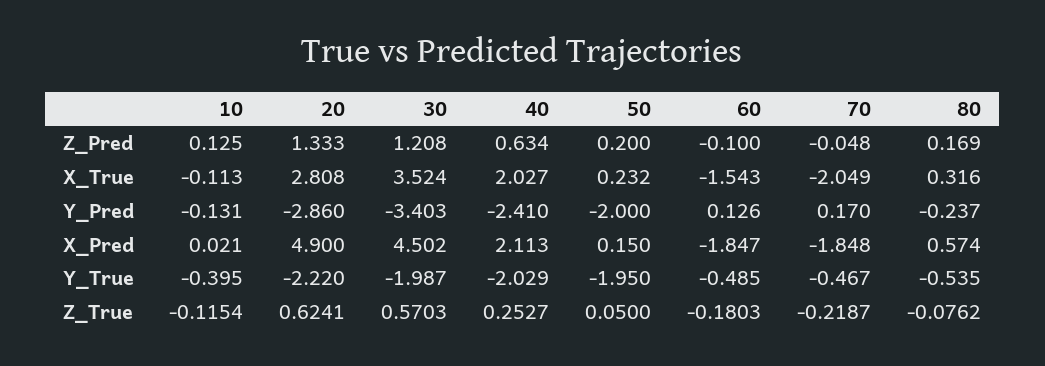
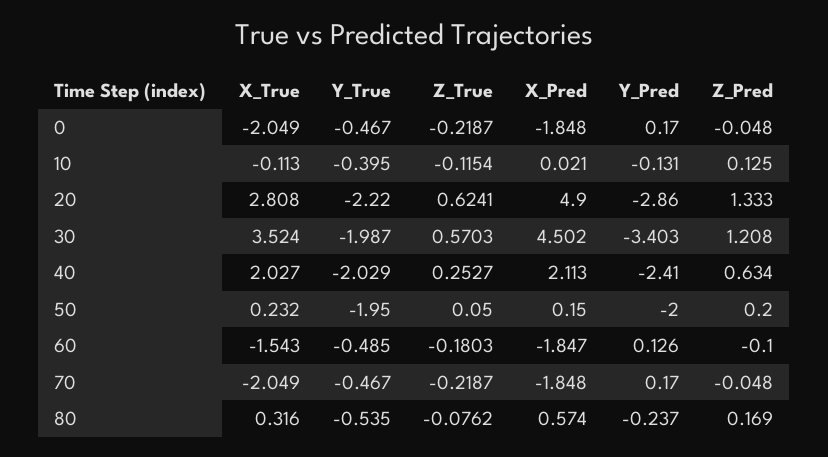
  {
    "10": {
      "Z_Pred": 0.125,
      "X_True": -0.113,
      "Y_Pred": -0.131,
      "X_Pred": 0.021,
      "Y_True": -0.395,
      "Z_True": -0.1154
    },
    "20": {
      "Z_Pred": 1.333,
      "X_True": 2.808,
      "Y_Pred": -2.86,
      "X_Pred": 4.9,
      "Y_True": -2.22,
      "Z_True": 0.6241
    },
    "30": {
      "Z_Pred": 1.208,
      "X_True": 3.524,
      "Y_Pred": -3.403,
      "X_Pred": 4.502,
      "Y_True": -1.987,
      "Z_True": 0.5703
    },
    "40": {
      "Z_Pred": 0.634,
      "X_True": 2.027,
      "Y_Pred": -2.41,
      "X_Pred": 2.113,
      "Y_True": -2.029,
      "Z_True": 0.2527
    },
    "50": {
      "Z_Pred": 0.2,
      "X_True": 0.232,
      "Y_Pred": -2,
      "X_Pred": 0.15,
      "Y_True": -1.95,
      "Z_True": 0.05
    },
    "60": {
      "Z_Pred": -0.1,
      "X_True": -1.543,
      "Y_Pred": 0.126,
      "X_Pred": -1.847,
      "Y_True": -0.485,
      "Z_True": -0.1803
    },
    "70": {
      "Z_Pred": -0.048,
      "X_True": -2.049,
      "Y_Pred": 0.17,
      "X_Pred": -1.848,
      "Y_True": -0.467,
      "Z_True": -0.2187
    },
    "80": {
      "Z_Pred": 0.169,
      "X_True": 0.316,
      "Y_Pred": -0.237,
      "X_Pred": 0.574,
      "Y_True": -0.535,
      "Z_True": -0.0762
-   }
+   },
+   "0": {
+     "X_True": -2.049,
+     "Y_True": -0.467,
+     "Z_True": -0.2187,
+     "X_Pred": -1.848,
+     "Y_Pred": 0.17,
+     "Z_Pred": -0.048
+   }
  }

